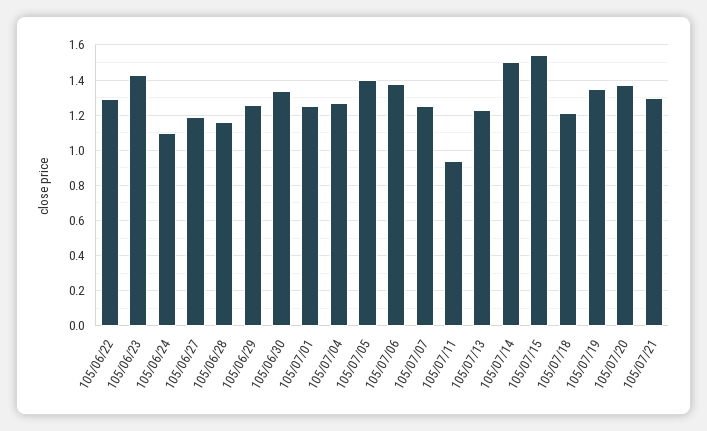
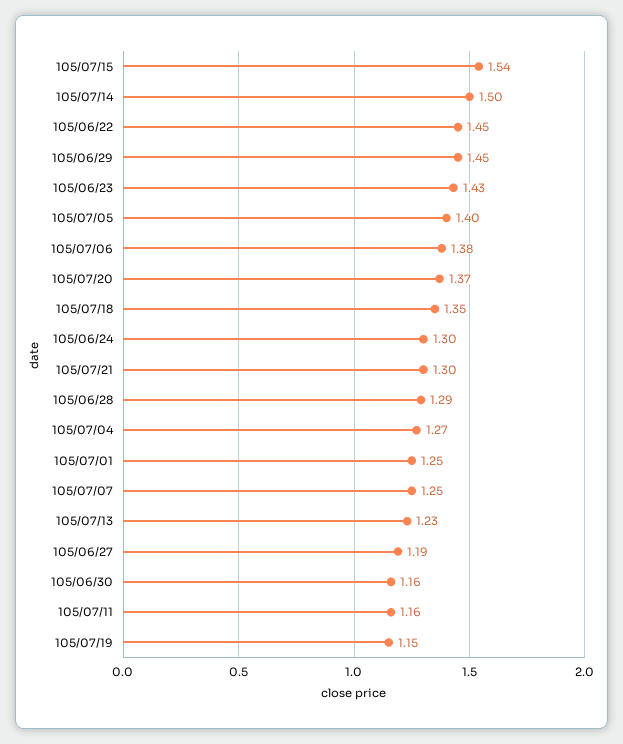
  {
-   "105/06/22": 1.3,
+   "105/06/22": 1.45,
    "105/06/23": 1.43,
-   "105/06/24": 1.1,
+   "105/06/24": 1.3,
    "105/06/27": 1.19,
-   "105/06/28": 1.15,
+   "105/06/28": 1.29,
-   "105/06/29": 1.25,
+   "105/06/29": 1.45,
-   "105/06/30": 1.35,
+   "105/06/30": 1.16,
    "105/07/01": 1.25,
    "105/07/04": 1.27,
    "105/07/05": 1.4,
    "105/07/06": 1.38,
    "105/07/07": 1.25,
-   "105/07/11": 0.95,
+   "105/07/11": 1.16,
    "105/07/13": 1.23,
    "105/07/14": 1.5,
    "105/07/15": 1.54,
-   "105/07/18": 1.2,
+   "105/07/18": 1.35,
-   "105/07/19": 1.35,
+   "105/07/19": 1.15,
    "105/07/20": 1.37,
    "105/07/21": 1.3
  }

